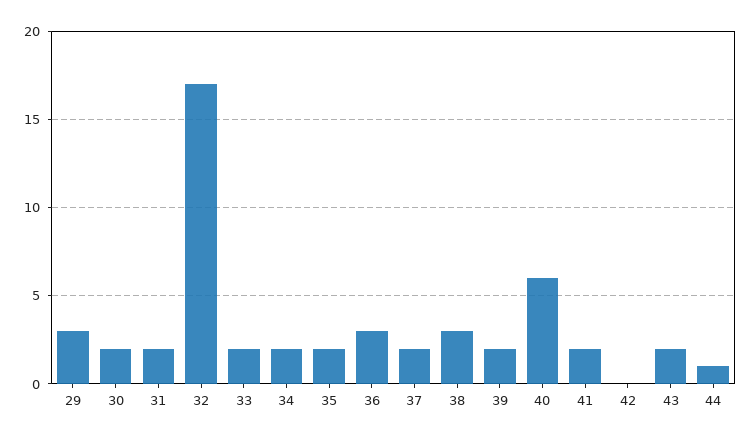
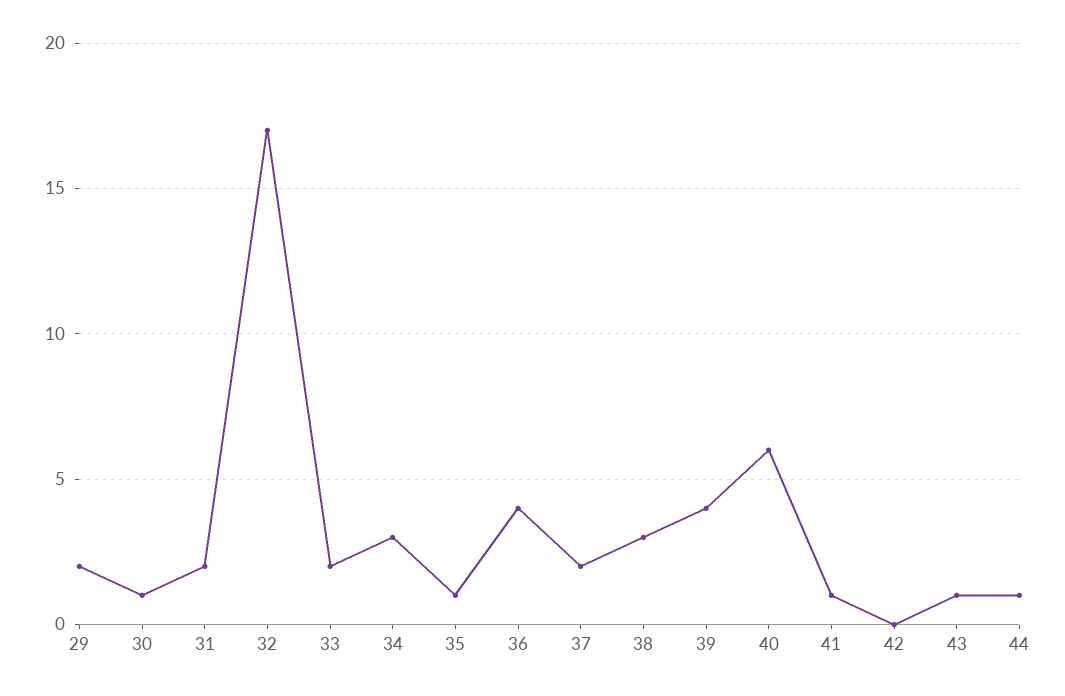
  {
-   "29": 3,
+   "29": 2,
-   "30": 2,
+   "30": 1,
    "31": 2,
    "32": 17,
    "33": 2,
-   "34": 2,
+   "34": 3,
-   "35": 2,
+   "35": 1,
-   "36": 3,
+   "36": 4,
    "37": 2,
    "38": 3,
-   "39": 2,
+   "39": 4,
    "40": 6,
-   "41": 2,
+   "41": 1,
    "42": 0,
-   "43": 2,
+   "43": 1,
    "44": 1
  }

